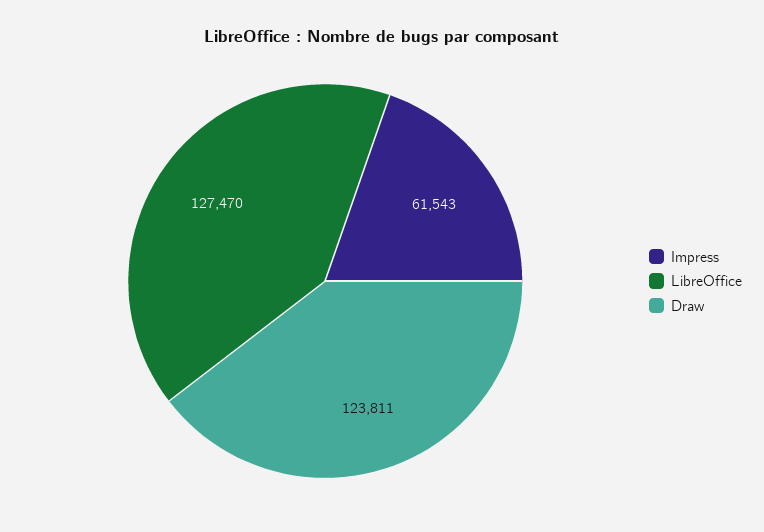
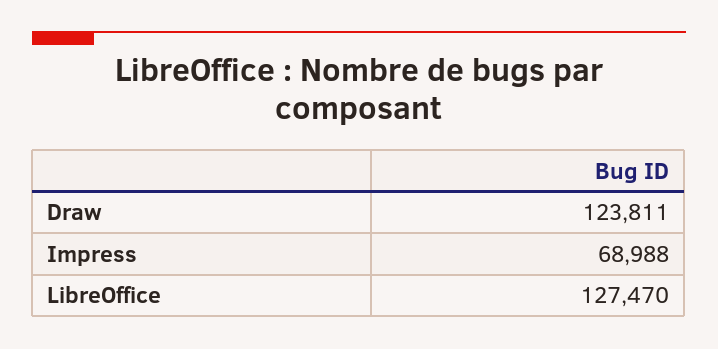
  {
-   "Impress": 61543,
+   "Impress": 68988,
    "LibreOffice": 127470,
    "Draw": 123811
  }

